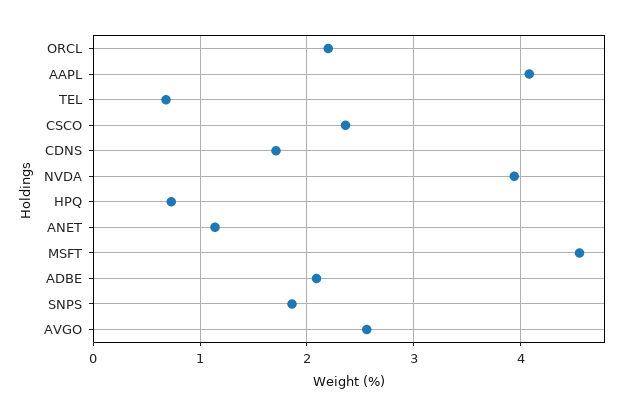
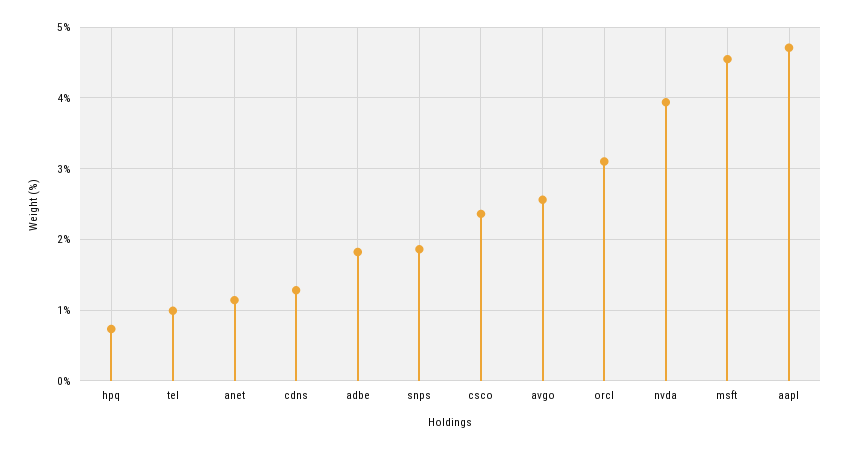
  {
-   "ORCL": 2.2,
+   "ORCL": 3.1,
-   "AAPL": 4.1,
+   "AAPL": 4.7,
-   "TEL": 0.7,
+   "TEL": 1,
    "CSCO": 2.4,
-   "CDNS": 1.7,
+   "CDNS": 1.3,
    "NVDA": 3.9,
    "HPQ": 0.7,
    "ANET": 1.1,
    "MSFT": 4.6,
-   "ADBE": 2.1,
+   "ADBE": 1.8,
    "SNPS": 1.9,
    "AVGO": 2.6
  }

